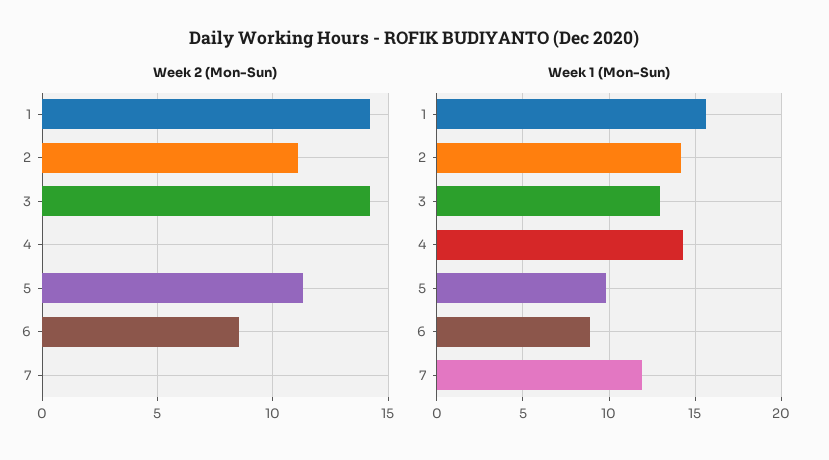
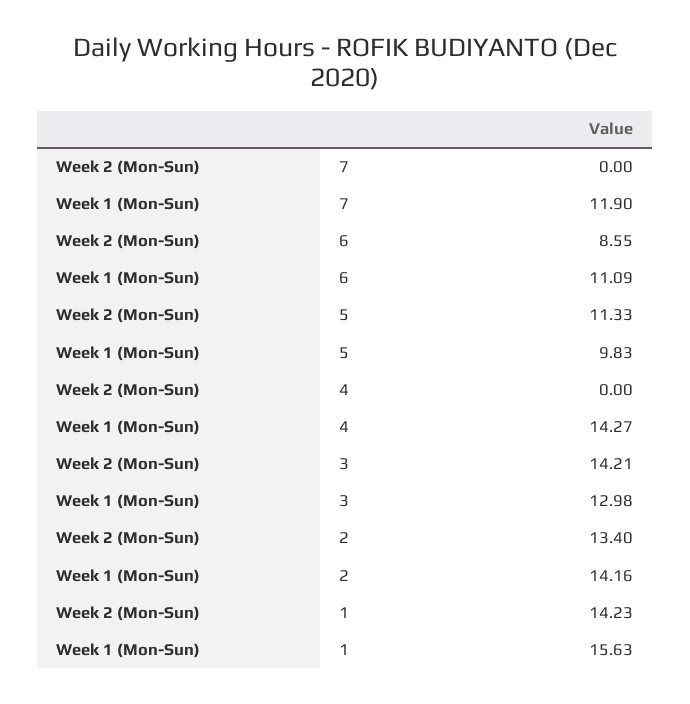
  {
    "Week 2 (Mon-Sun)": {
      "1": 14.23,
-     "2": 11,
+     "2": 13.4,
      "3": 14.21,
      "4": 0,
      "5": 11.33,
      "6": 8.55,
      "7": 0
    },
    "Week 1 (Mon-Sun)": {
      "1": 15.63,
      "2": 14.16,
      "3": 12.98,
      "4": 14.27,
      "5": 9.83,
-     "6": 9,
+     "6": 11.09,
      "7": 11.9
    }
  }

